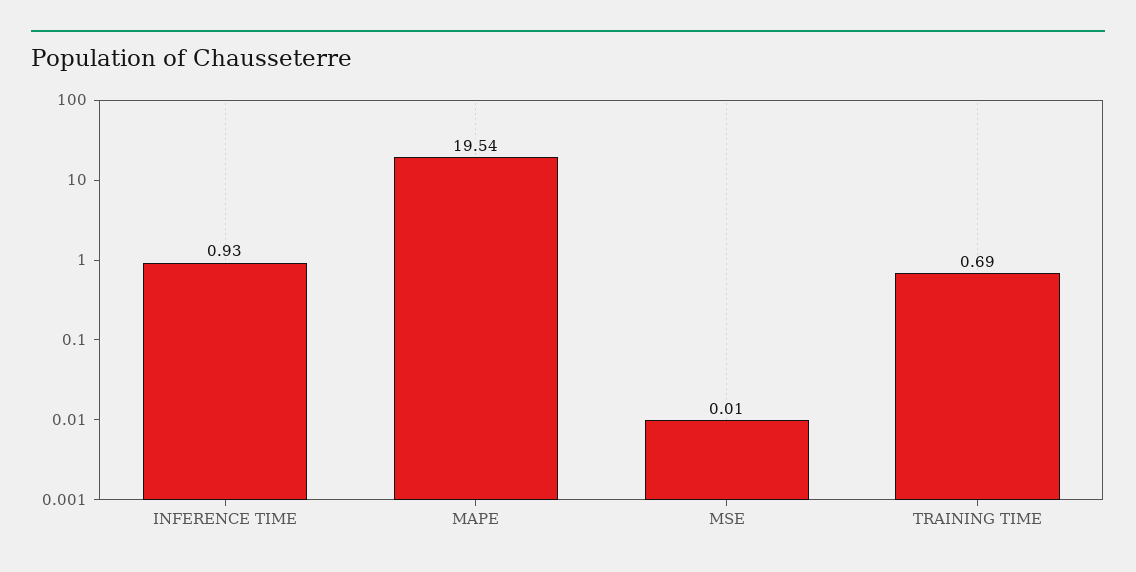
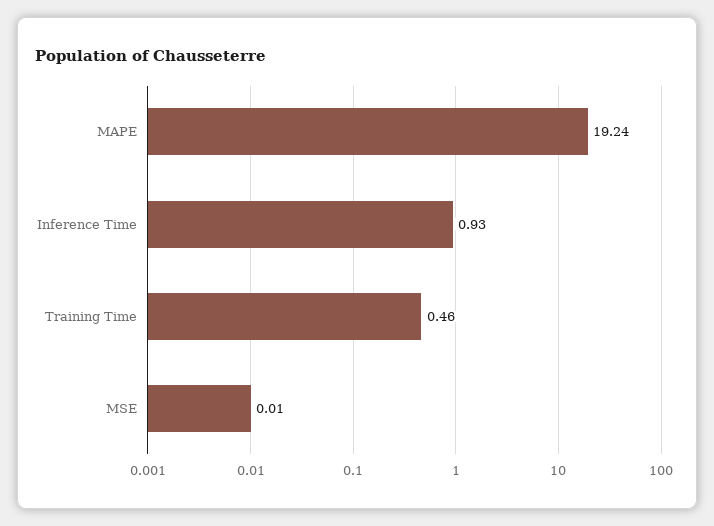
  {
    "INFERENCE TIME": 0.93,
-   "MAPE": 19.54,
+   "MAPE": 19.24,
    "MSE": 0.01,
-   "TRAINING TIME": 0.69
+   "TRAINING TIME": 0.46
  }

